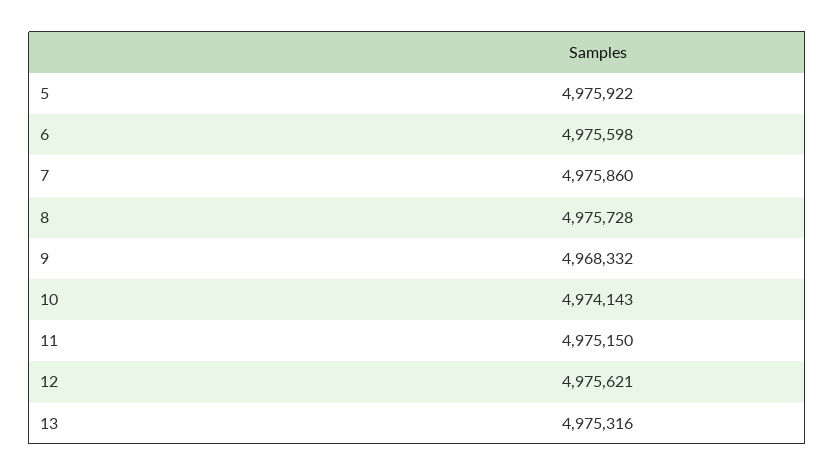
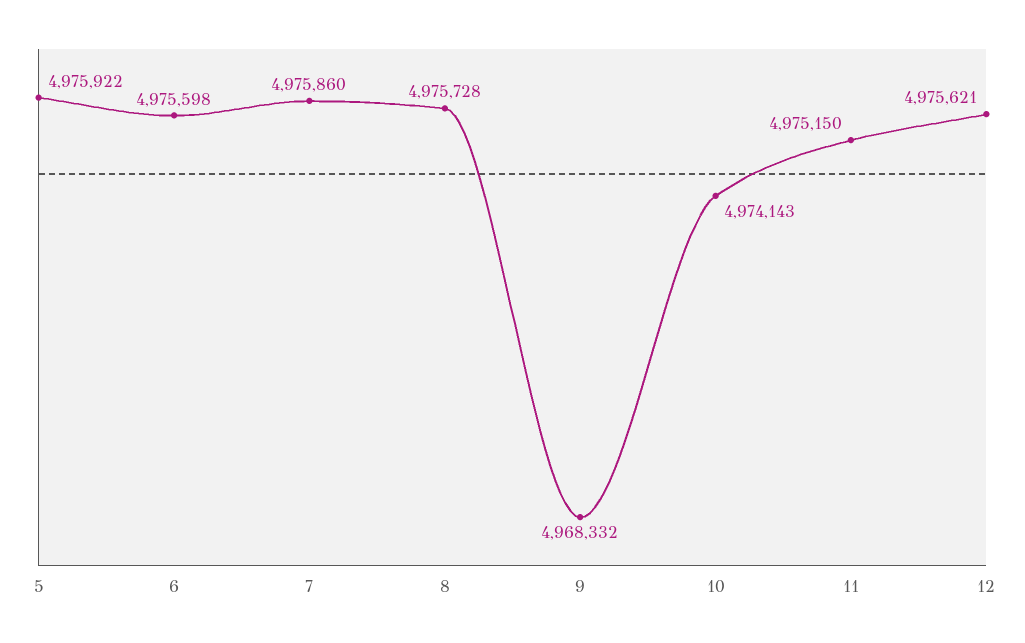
  {
    "5": 4975922,
    "6": 4975598,
    "7": 4975860,
    "8": 4975728,
    "9": 4968332,
    "10": 4974143,
    "11": 4975150,
-   "12": 4975621,
+   "12": 4975621
-   "13": 4975316
  }

